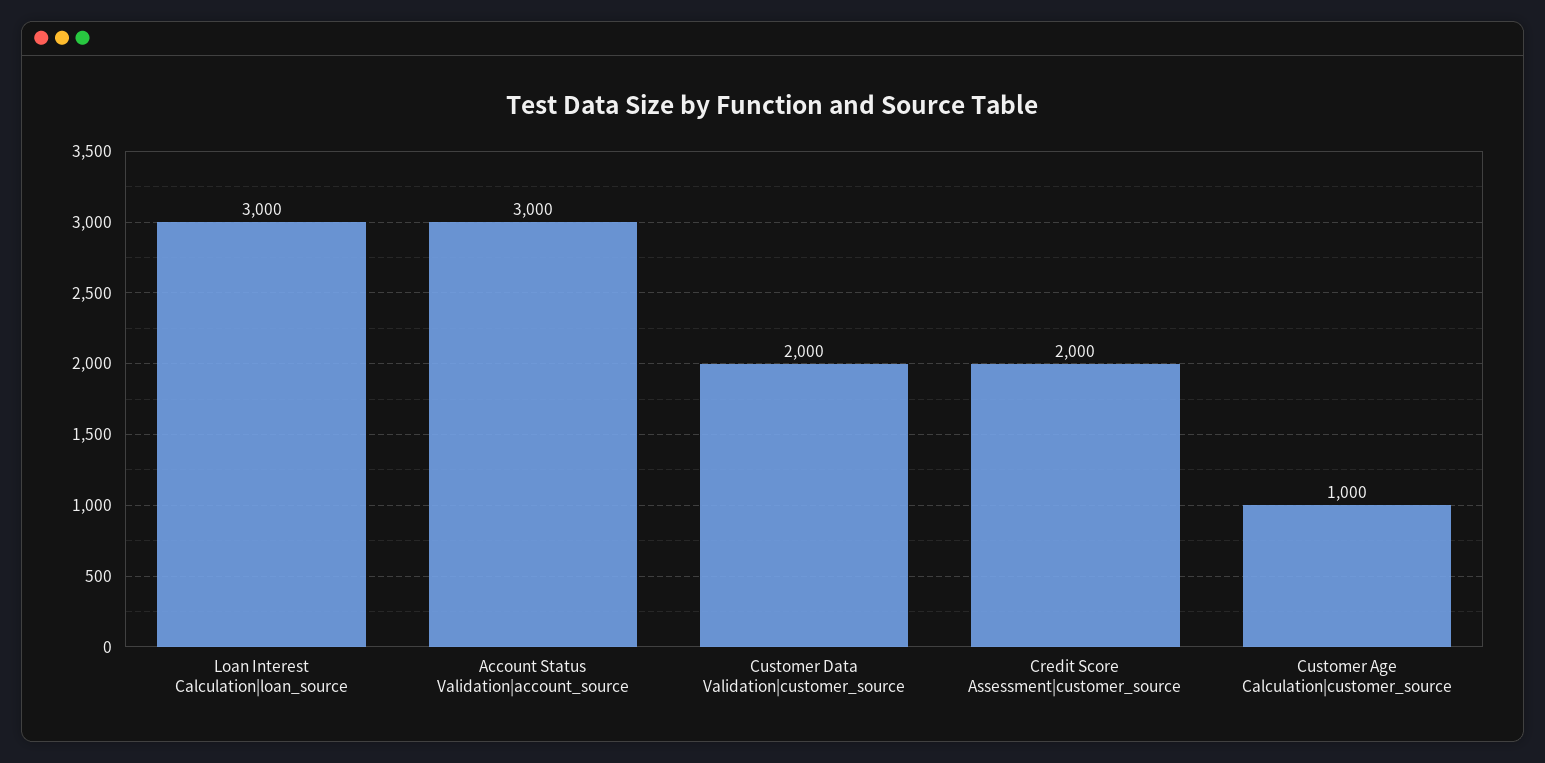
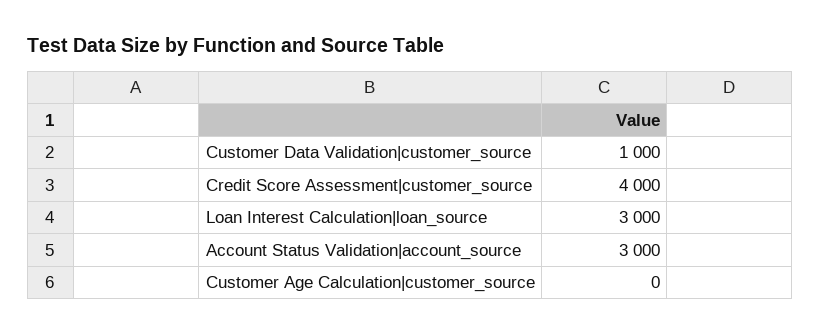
  {
    "Loan Interest Calculation|loan_source": 3000,
    "Account Status Validation|account_source": 3000,
-   "Customer Data Validation|customer_source": 2000,
+   "Customer Data Validation|customer_source": 1000,
-   "Credit Score Assessment|customer_source": 2000,
+   "Credit Score Assessment|customer_source": 4000,
-   "Customer Age Calculation|customer_source": 1000
+   "Customer Age Calculation|customer_source": 0
  }

